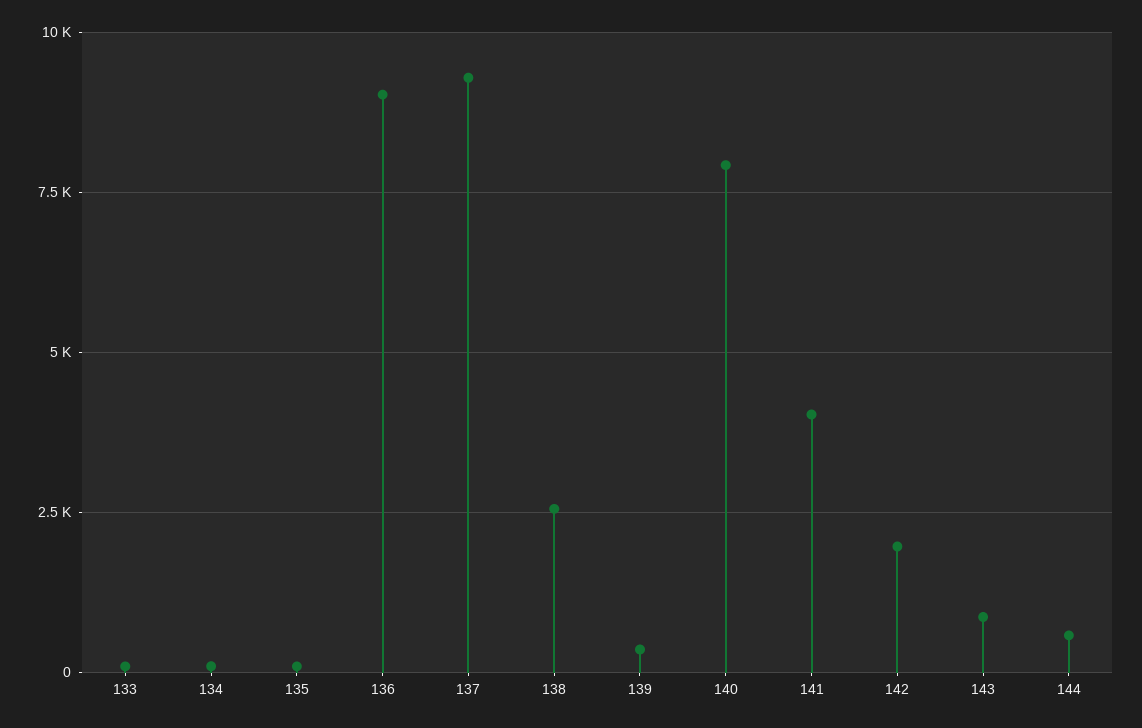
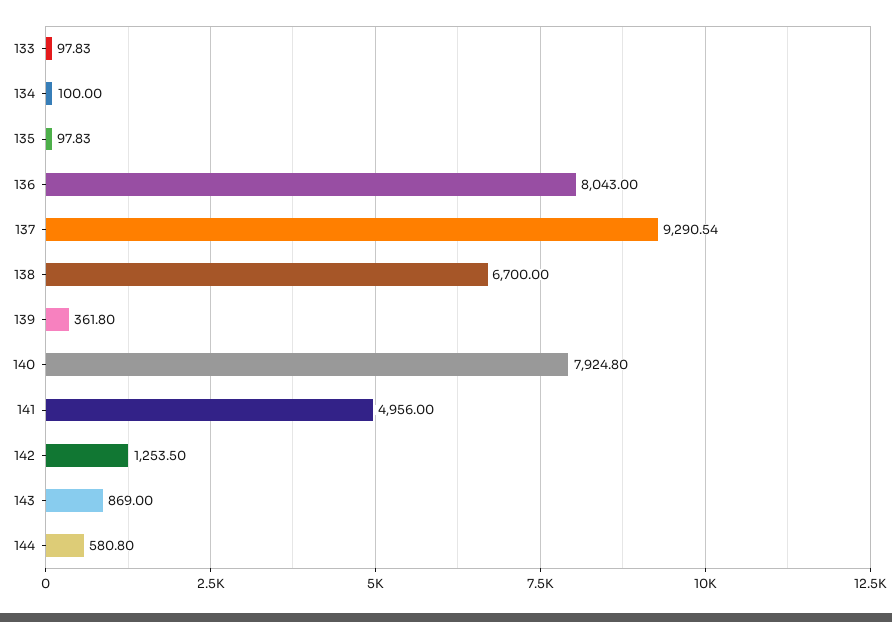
  {
    "133": 97.83,
    "134": 100,
    "135": 97.83,
-   "136": 9000,
+   "136": 8043,
    "137": 9290.54,
-   "138": 2500,
+   "138": 6700,
    "139": 361.8,
    "140": 7924.8,
-   "141": 4000,
+   "141": 4956,
-   "142": 2000,
+   "142": 1253.5,
    "143": 869,
    "144": 580.8
  }

